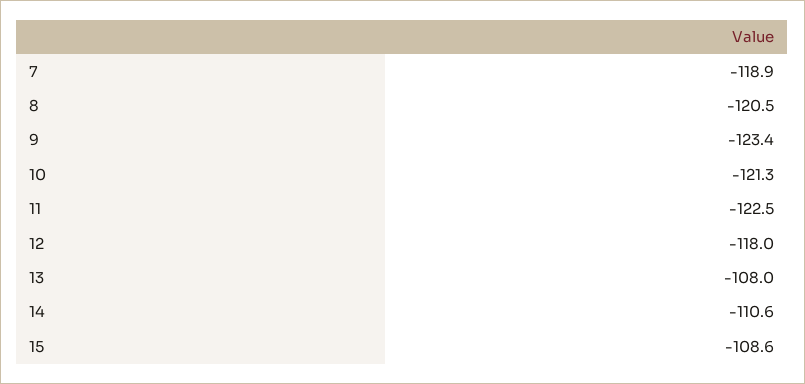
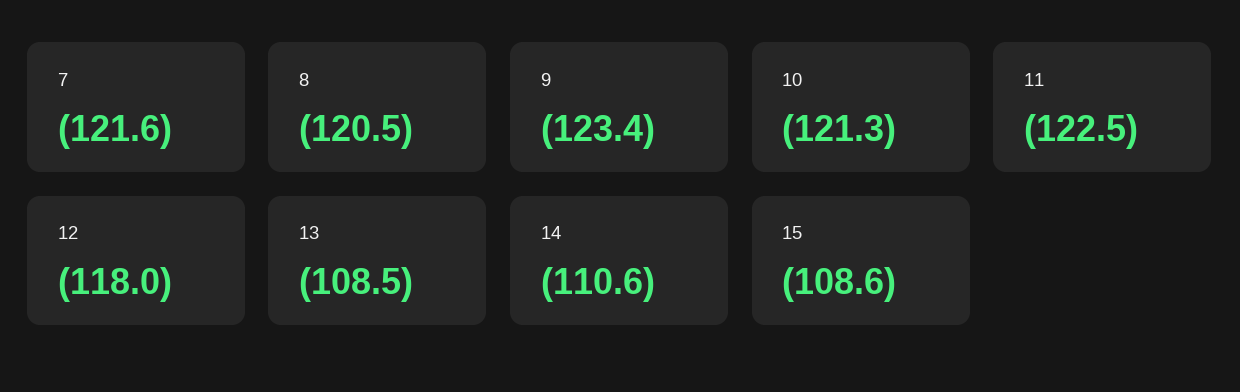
  {
-   "7": -118.9,
+   "7": -121.6,
    "8": -120.5,
    "9": -123.4,
    "10": -121.3,
    "11": -122.5,
    "12": -118,
-   "13": -108,
+   "13": -108.5,
    "14": -110.6,
    "15": -108.6
  }

